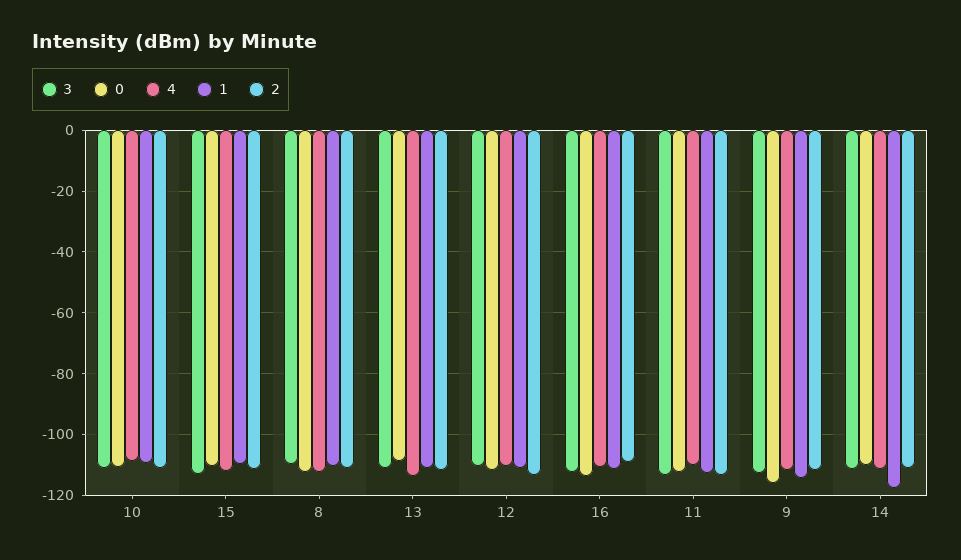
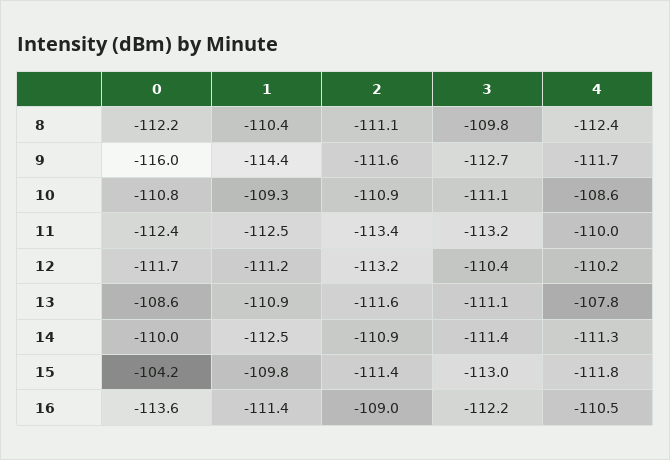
  {
    "3": {
      "10": -111.1,
      "15": -113,
      "8": -109.8,
      "13": -111.1,
      "12": -110.4,
      "16": -112.2,
      "11": -113.2,
      "9": -112.7,
      "14": -111.4
    },
    "0": {
      "10": -110.8,
-     "15": -110,
+     "15": -104.2,
      "8": -112.2,
      "13": -108.6,
      "12": -111.7,
      "16": -113.6,
      "11": -112.4,
      "9": -116,
      "14": -110
    },
    "4": {
      "10": -108.6,
      "15": -111.8,
      "8": -112.4,
-     "13": -114,
+     "13": -107.8,
      "12": -110.2,
      "16": -110.5,
      "11": -110,
      "9": -111.7,
      "14": -111.3
    },
    "1": {
      "10": -109.3,
      "15": -109.8,
      "8": -110.4,
      "13": -110.9,
      "12": -111.2,
      "16": -111.4,
      "11": -112.5,
      "9": -114.4,
-     "14": -118
+     "14": -112.5
    },
    "2": {
      "10": -110.9,
      "15": -111.4,
      "8": -111.1,
      "13": -111.6,
      "12": -113.2,
      "16": -109,
      "11": -113.4,
      "9": -111.6,
      "14": -110.9
    }
  }

